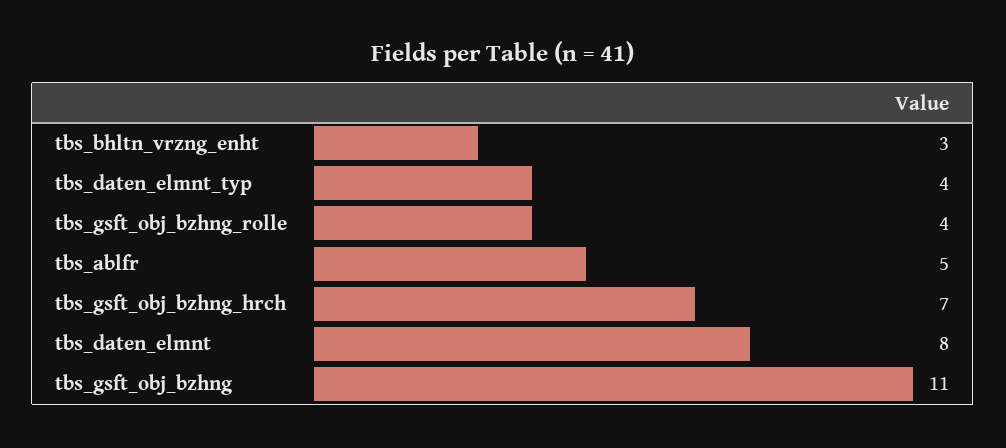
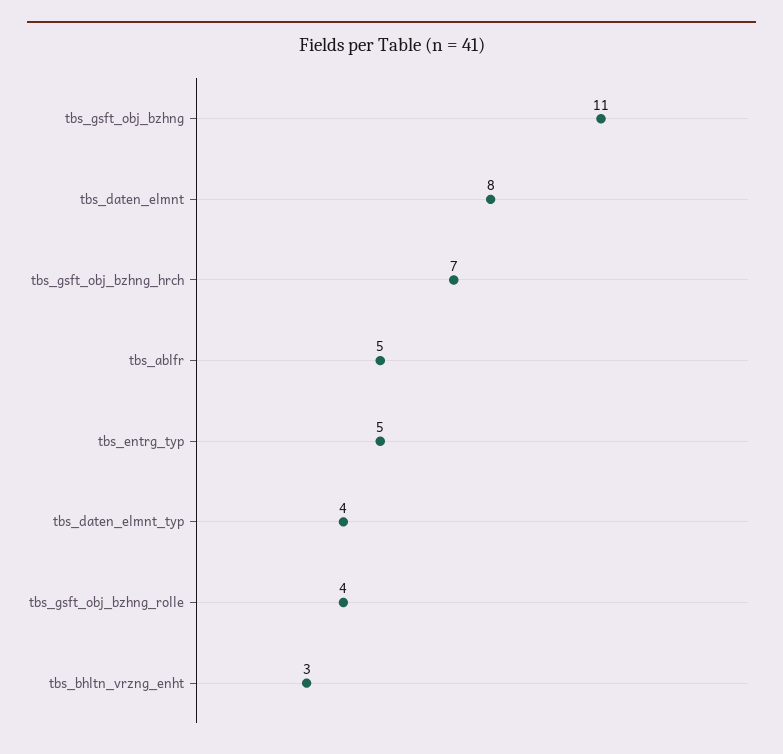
  {
    "tbs_bhltn_vrzng_enht": 3,
    "tbs_daten_elmnt_typ": 4,
    "tbs_gsft_obj_bzhng_rolle": 4,
    "tbs_ablfr": 5,
    "tbs_gsft_obj_bzhng_hrch": 7,
    "tbs_daten_elmnt": 8,
-   "tbs_gsft_obj_bzhng": 11
+   "tbs_gsft_obj_bzhng": 11,
+   "tbs_entrg_typ": 5
  }

